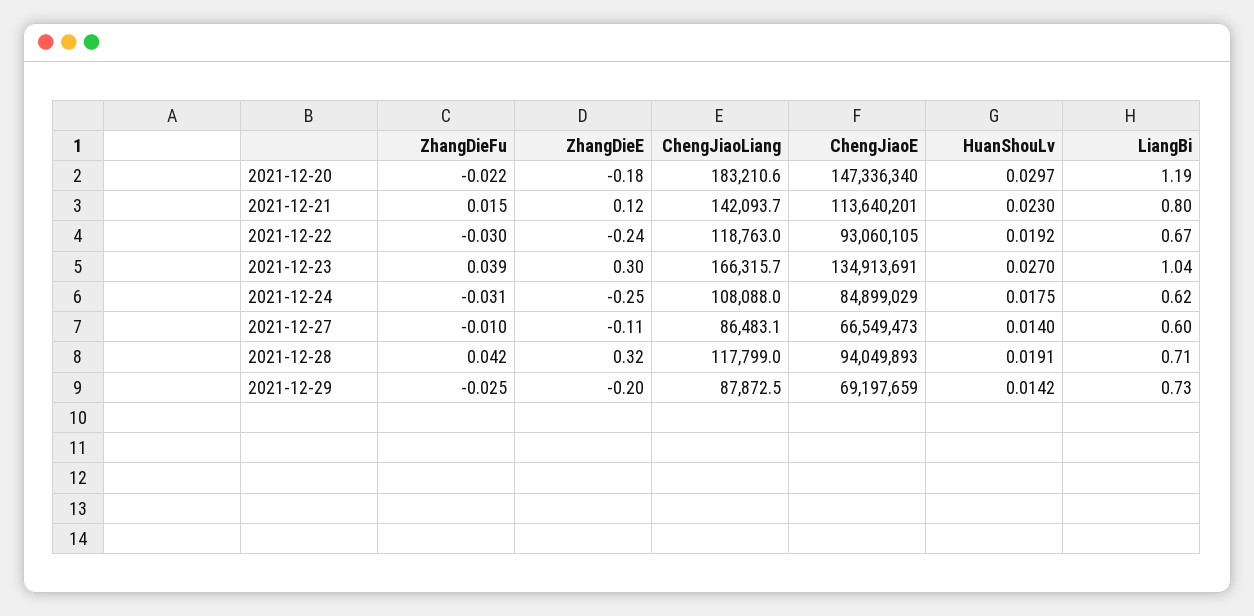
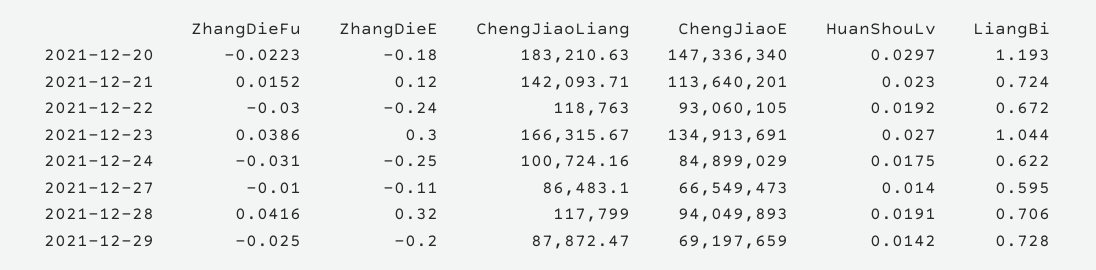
  {
    "ZhangDieFu": {
      "2021-12-20": -0.0223,
      "2021-12-21": 0.0152,
      "2021-12-22": -0.03,
      "2021-12-23": 0.0386,
      "2021-12-24": -0.031,
      "2021-12-27": -0.01,
      "2021-12-28": 0.0416,
      "2021-12-29": -0.025
    },
    "ZhangDieE": {
      "2021-12-20": -0.18,
      "2021-12-21": 0.12,
      "2021-12-22": -0.24,
      "2021-12-23": 0.3,
      "2021-12-24": -0.25,
      "2021-12-27": -0.11,
      "2021-12-28": 0.32,
      "2021-12-29": -0.2
    },
    "ChengJiaoLiang": {
      "2021-12-20": 183210.63,
      "2021-12-21": 142093.71,
      "2021-12-22": 118763,
      "2021-12-23": 166315.67,
-     "2021-12-24": 108088,
+     "2021-12-24": 100724.16,
      "2021-12-27": 86483.1,
      "2021-12-28": 117799,
      "2021-12-29": 87872.47
    },
    "ChengJiaoE": {
      "2021-12-20": 147336340,
      "2021-12-21": 113640201,
      "2021-12-22": 93060105,
      "2021-12-23": 134913691,
      "2021-12-24": 84899029,
      "2021-12-27": 66549473,
      "2021-12-28": 94049893,
      "2021-12-29": 69197659
    },
    "HuanShouLv": {
      "2021-12-20": 0.0297,
      "2021-12-21": 0.023,
      "2021-12-22": 0.0192,
      "2021-12-23": 0.027,
      "2021-12-24": 0.0175,
      "2021-12-27": 0.014,
      "2021-12-28": 0.0191,
      "2021-12-29": 0.0142
    },
    "LiangBi": {
      "2021-12-20": 1.193,
-     "2021-12-21": 0.8,
+     "2021-12-21": 0.724,
      "2021-12-22": 0.672,
      "2021-12-23": 1.044,
      "2021-12-24": 0.622,
      "2021-12-27": 0.595,
      "2021-12-28": 0.706,
      "2021-12-29": 0.728
    }
  }

